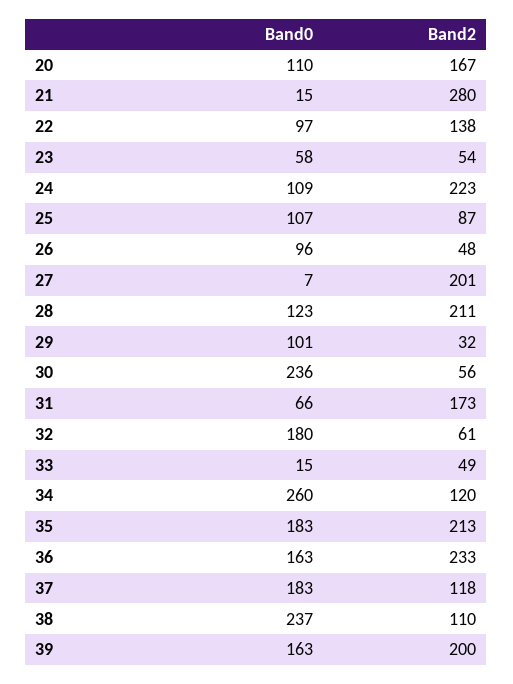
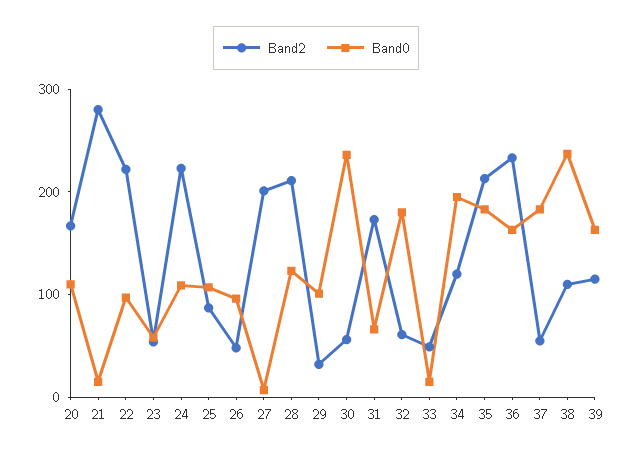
  {
    "Band0": {
      "20": 110,
      "21": 15,
      "22": 97,
      "23": 58,
      "24": 109,
      "25": 107,
      "26": 96,
      "27": 7,
      "28": 123,
      "29": 101,
      "30": 236,
      "31": 66,
      "32": 180,
      "33": 15,
-     "34": 260,
+     "34": 200,
      "35": 183,
      "36": 163,
      "37": 183,
      "38": 237,
      "39": 163
    },
    "Band2": {
      "20": 167,
      "21": 280,
-     "22": 138,
+     "22": 220,
      "23": 54,
      "24": 223,
      "25": 87,
      "26": 48,
      "27": 201,
      "28": 211,
      "29": 32,
      "30": 56,
      "31": 173,
      "32": 61,
      "33": 49,
      "34": 120,
      "35": 213,
      "36": 233,
-     "37": 118,
+     "37": 60,
      "38": 110,
-     "39": 200
+     "39": 120
    }
  }

